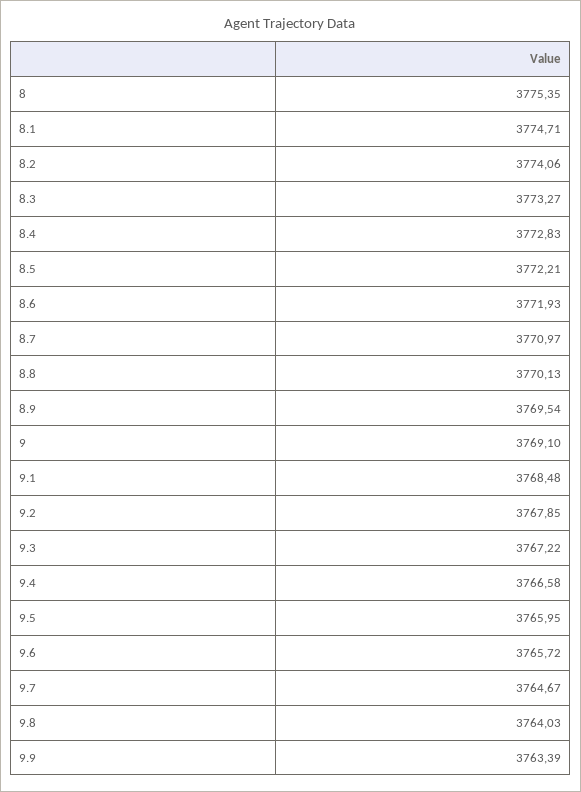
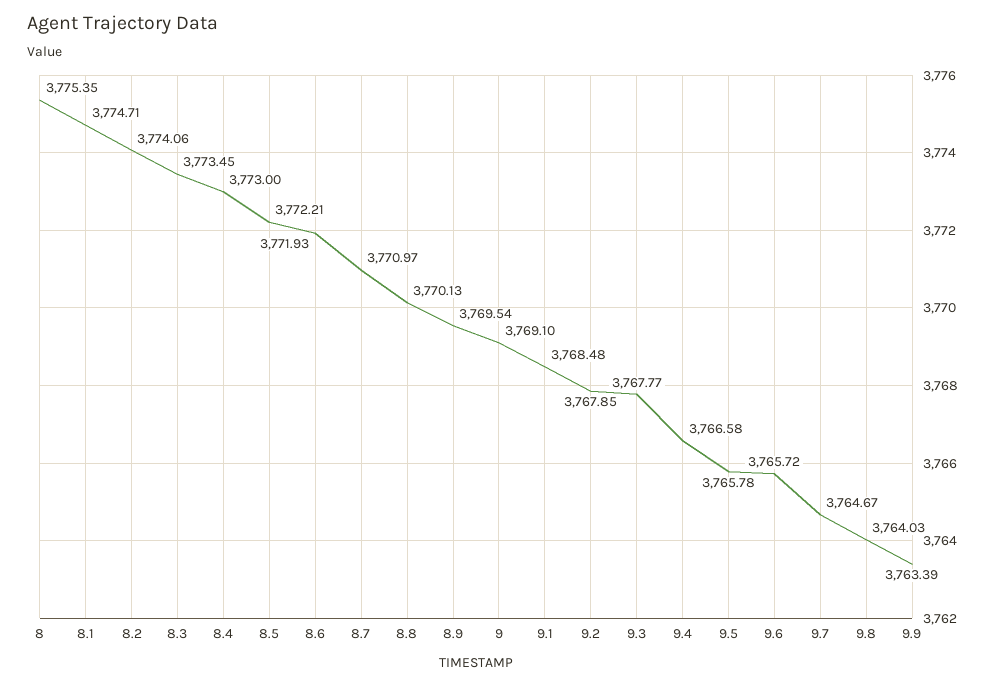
  {
    "8": 3775.35,
    "8.1": 3774.71,
    "8.2": 3774.06,
-   "8.3": 3773.27,
+   "8.3": 3773.45,
-   "8.4": 3772.83,
+   "8.4": 3773,
    "8.5": 3772.21,
    "8.6": 3771.93,
    "8.7": 3770.97,
    "8.8": 3770.13,
    "8.9": 3769.54,
    "9": 3769.1,
    "9.1": 3768.48,
    "9.2": 3767.85,
-   "9.3": 3767.22,
+   "9.3": 3767.77,
    "9.4": 3766.58,
-   "9.5": 3765.95,
+   "9.5": 3765.78,
    "9.6": 3765.72,
    "9.7": 3764.67,
    "9.8": 3764.03,
    "9.9": 3763.39
  }

